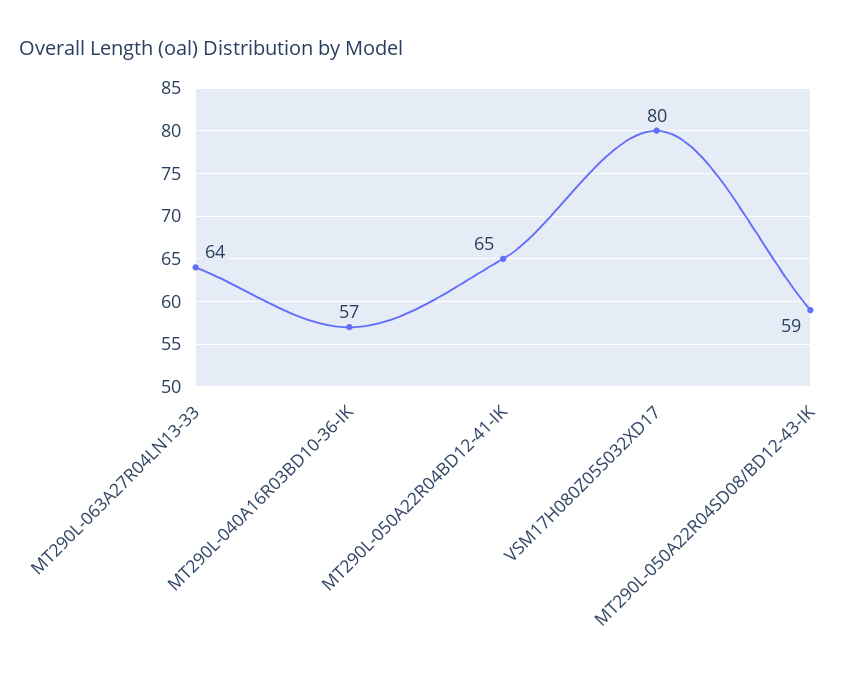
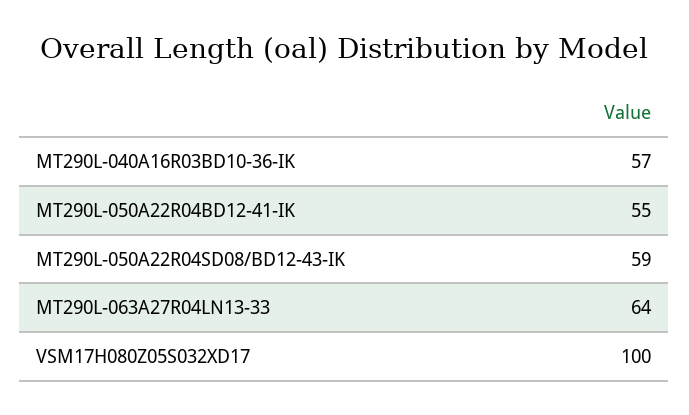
  {
    "MT290L-063A27R04LN13-33": 64,
    "MT290L-040A16R03BD10-36-IK": 57,
-   "MT290L-050A22R04BD12-41-IK": 65,
+   "MT290L-050A22R04BD12-41-IK": 55,
-   "VSM17H080Z05S032XD17": 80,
+   "VSM17H080Z05S032XD17": 100,
    "MT290L-050A22R04SD08/BD12-43-IK": 59
  }

